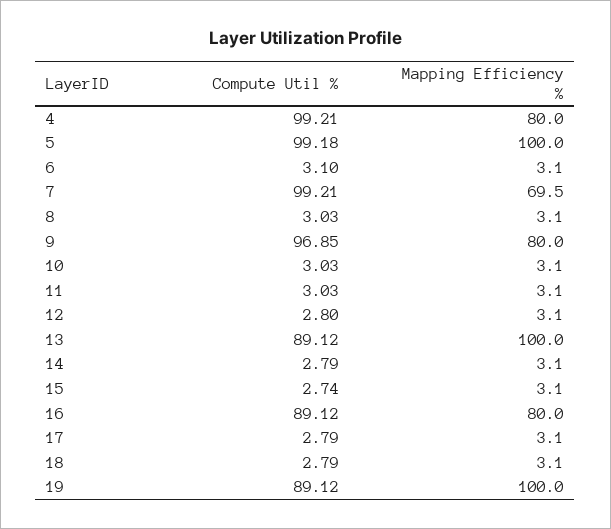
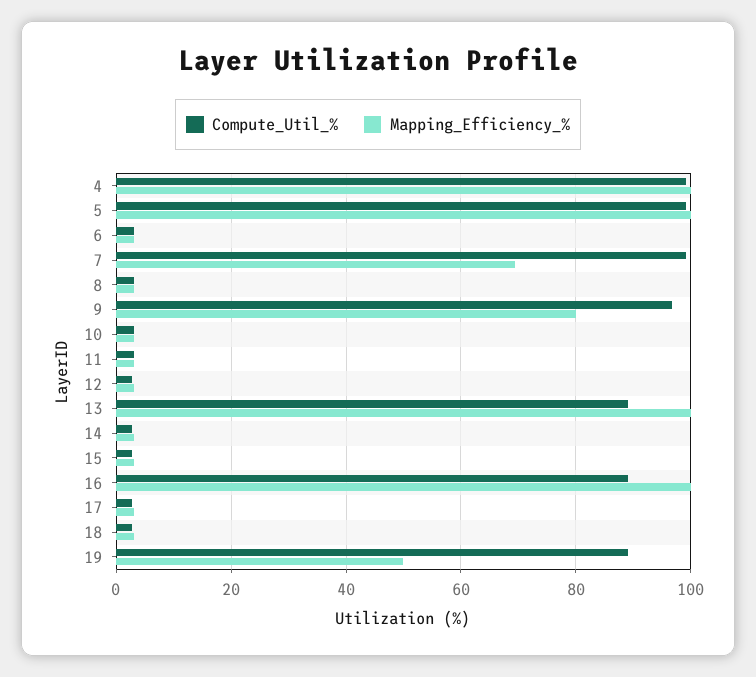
  {
    "Compute Util %": {
      "4": 99.21,
      "5": 99.18,
      "6": 3.1,
      "7": 99.21,
      "8": 3.03,
      "9": 96.85,
      "10": 3.03,
      "11": 3.03,
      "12": 2.8,
      "13": 89.12,
      "14": 2.79,
      "15": 2.74,
      "16": 89.12,
      "17": 2.79,
      "18": 2.79,
      "19": 89.12
    },
    "Mapping Efficiency %": {
-     "4": 80,
+     "4": 100,
      "5": 100,
      "6": 3.1,
      "7": 69.5,
      "8": 3.1,
      "9": 80,
      "10": 3.1,
      "11": 3.1,
      "12": 3.1,
      "13": 100,
      "14": 3.1,
      "15": 3.1,
-     "16": 80,
+     "16": 100,
      "17": 3.1,
      "18": 3.1,
-     "19": 100
+     "19": 50
    }
  }

